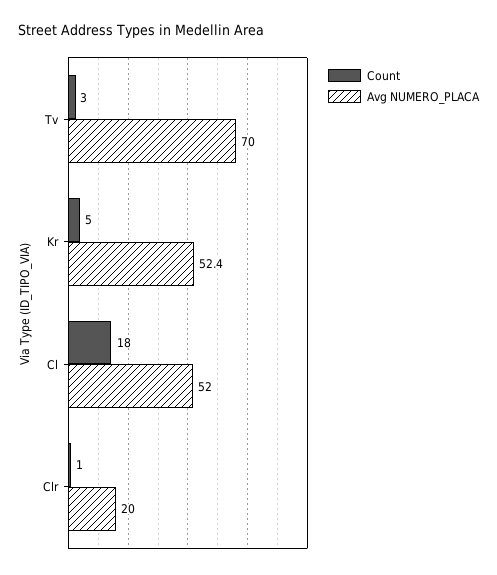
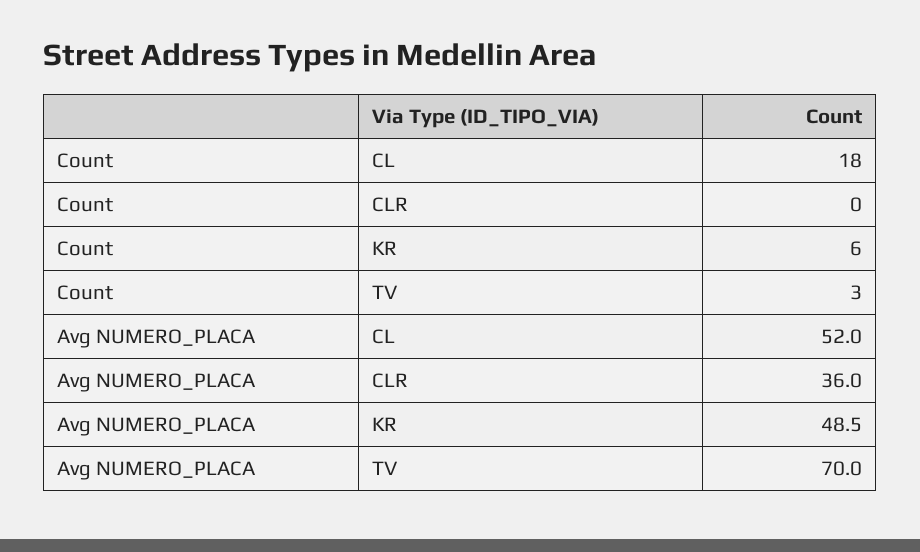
  {
    "Count": {
      "Tv": 3,
-     "Kr": 5,
+     "Kr": 6,
      "Cl": 18,
-     "Clr": 1
+     "Clr": 0
    },
    "Avg NUMERO_PLACA": {
      "Tv": 70,
-     "Kr": 52.4,
+     "Kr": 48.5,
      "Cl": 52,
-     "Clr": 20
+     "Clr": 36
    }
  }

